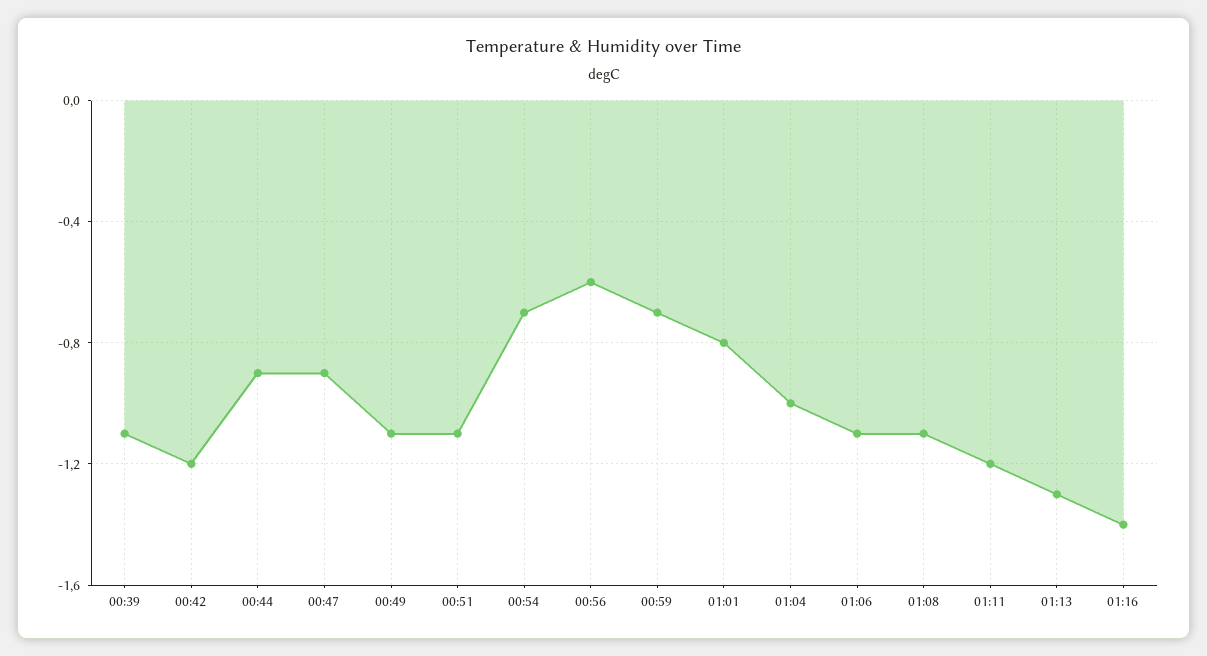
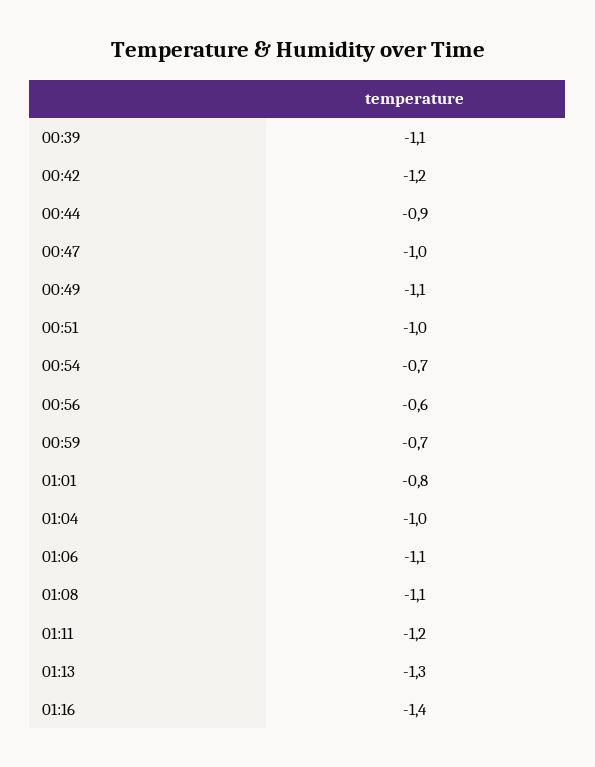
  {
    "00:39": -1.1,
    "00:42": -1.2,
    "00:44": -0.9,
-   "00:47": -0.9,
+   "00:47": -1,
    "00:49": -1.1,
-   "00:51": -1.1,
+   "00:51": -1,
    "00:54": -0.7,
    "00:56": -0.6,
    "00:59": -0.7,
    "01:01": -0.8,
    "01:04": -1,
    "01:06": -1.1,
    "01:08": -1.1,
    "01:11": -1.2,
    "01:13": -1.3,
    "01:16": -1.4
  }

